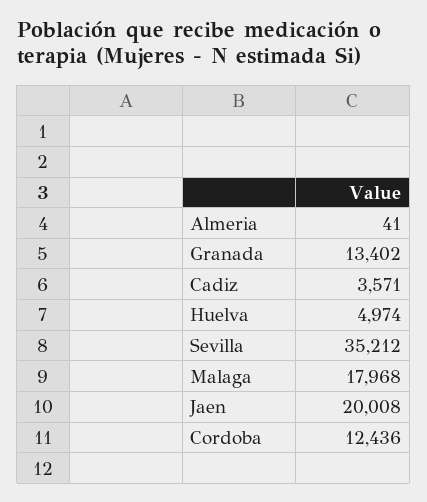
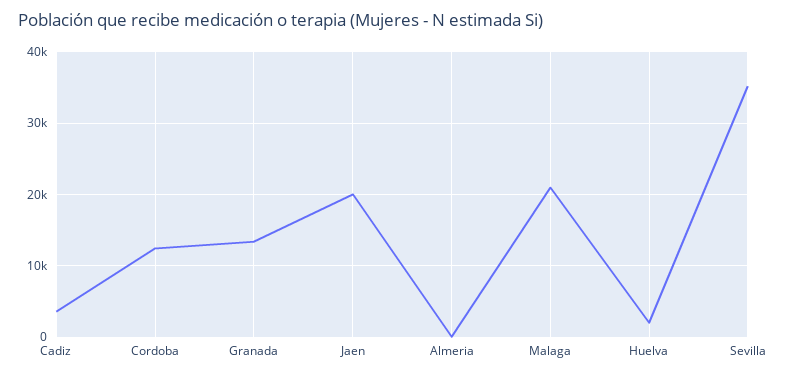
  {
    "Almeria": 41,
    "Granada": 13402,
    "Cadiz": 3571,
-   "Huelva": 4974,
+   "Huelva": 2000,
    "Sevilla": 35212,
-   "Malaga": 17968,
+   "Malaga": 21000,
    "Jaen": 20008,
    "Cordoba": 12436
  }

